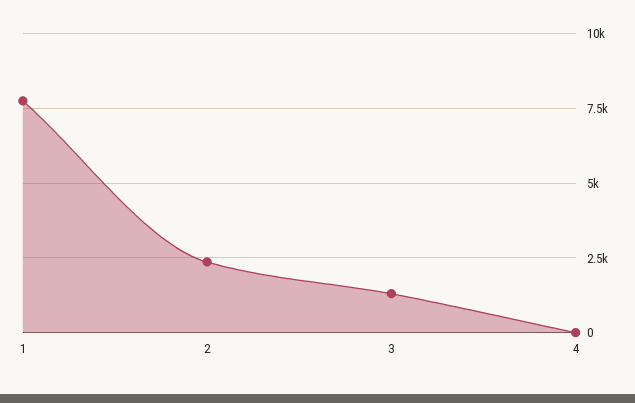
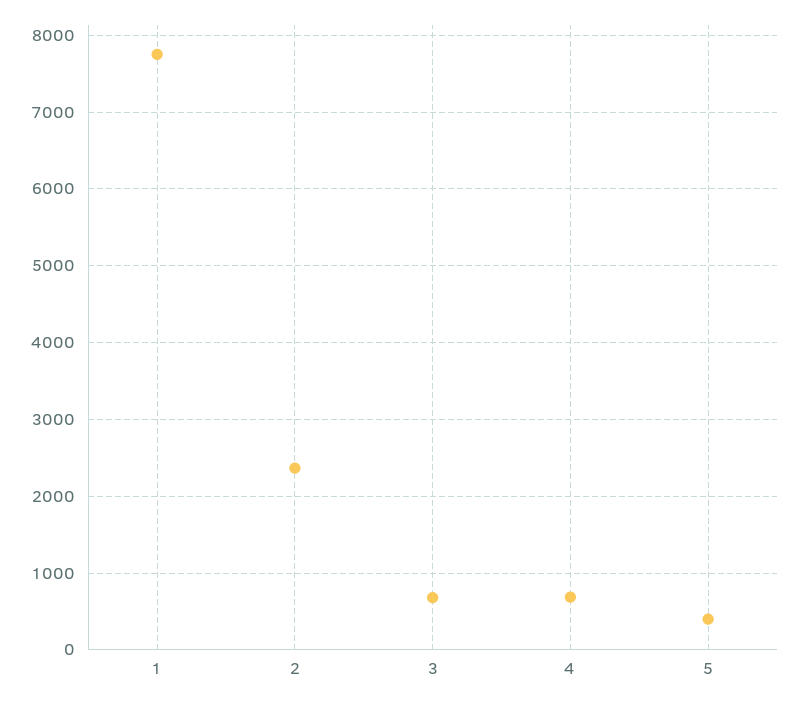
  {
    "1": 7800,
    "2": 2400,
-   "3": 1250,
+   "3": 700,
-   "4": 0
+   "4": 700,
+   "5": 400
  }

